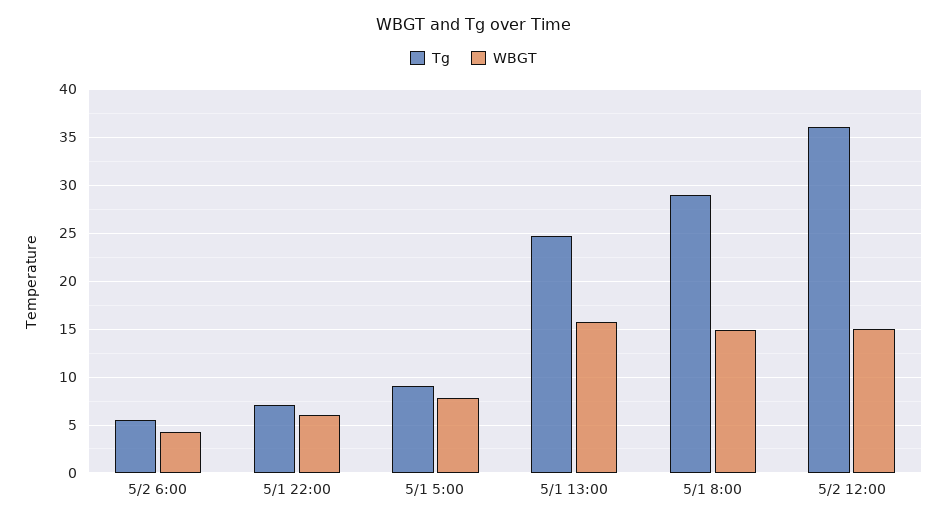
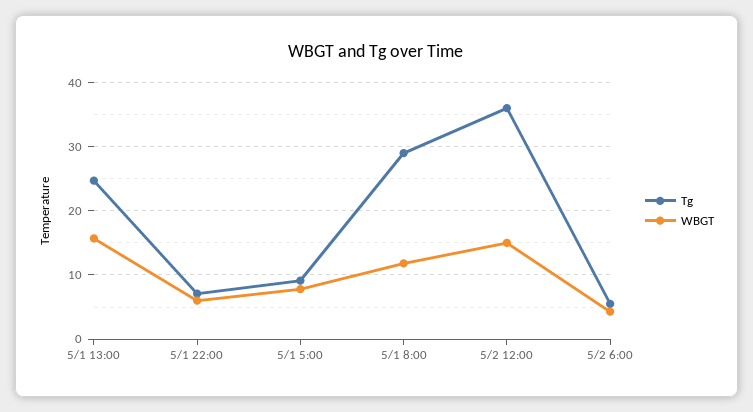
  {
    "Tg": {
      "5/2 6:00": 6,
      "5/1 22:00": 7,
      "5/1 5:00": 9,
      "5/1 13:00": 25,
      "5/1 8:00": 29,
      "5/2 12:00": 36
    },
    "WBGT": {
      "5/2 6:00": 4,
      "5/1 22:00": 6,
      "5/1 5:00": 8,
      "5/1 13:00": 16,
-     "5/1 8:00": 15,
+     "5/1 8:00": 12,
      "5/2 12:00": 15
    }
  }

